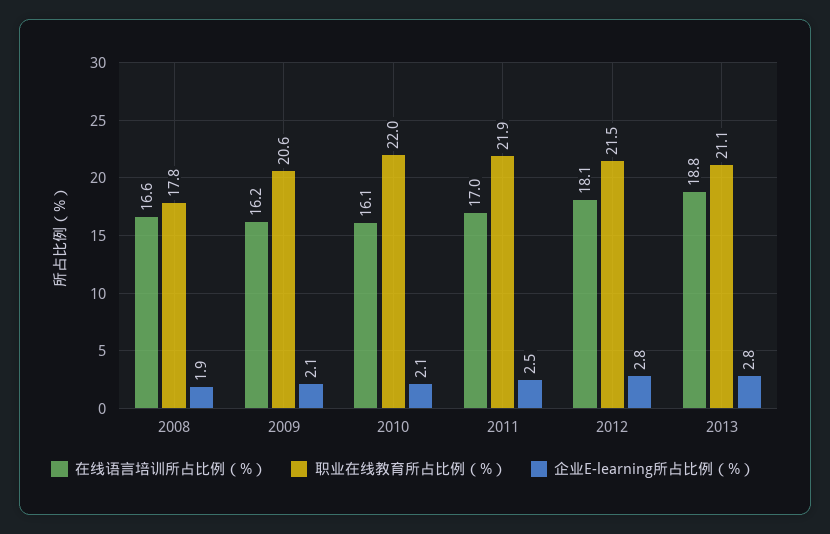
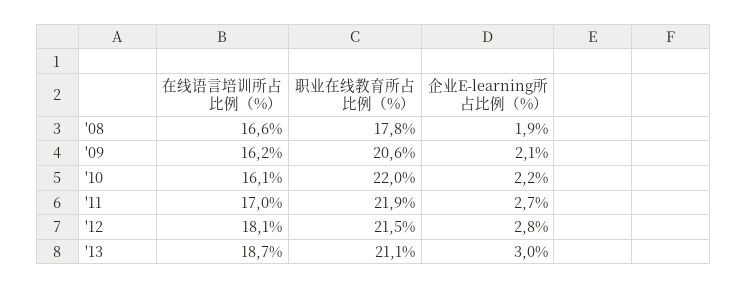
  {
    "在线语言培训所占比例（%）": {
      "2008": 16.6,
      "2009": 16.2,
      "2010": 16.1,
      "2011": 17,
      "2012": 18.1,
-     "2013": 18.8
+     "2013": 18.7
    },
    "职业在线教育所占比例（%）": {
      "2008": 17.8,
      "2009": 20.6,
      "2010": 22,
      "2011": 21.9,
      "2012": 21.5,
      "2013": 21.1
    },
    "企业E-learning所占比例（%）": {
      "2008": 1.9,
      "2009": 2.1,
-     "2010": 2.1,
+     "2010": 2.2,
-     "2011": 2.5,
+     "2011": 2.7,
      "2012": 2.8,
-     "2013": 2.8
+     "2013": 3
    }
  }

